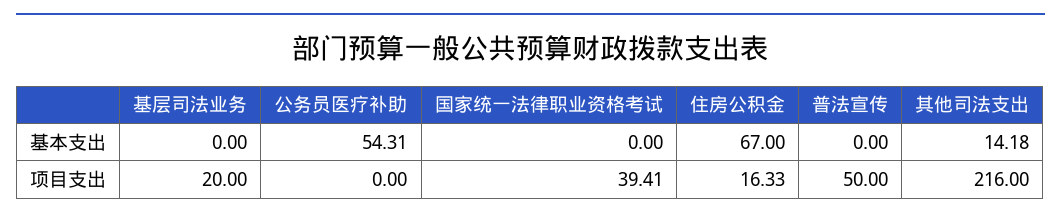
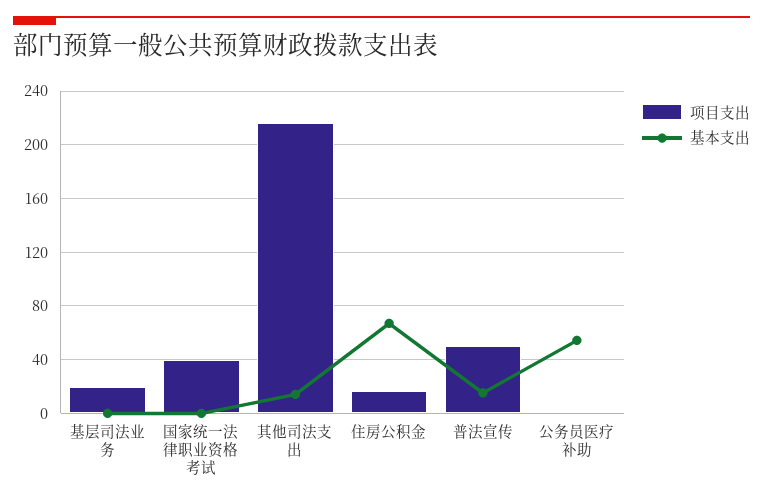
  {
    "基本支出": {
      "基层司法业务": 0,
      "公务员医疗补助": 54.31,
      "国家统一法律职业资格考试": 0,
      "住房公积金": 67,
-     "普法宣传": 0,
+     "普法宣传": 15,
      "其他司法支出": 14.18
    },
    "项目支出": {
      "基层司法业务": 20,
      "公务员医疗补助": 0,
      "国家统一法律职业资格考试": 39.41,
      "住房公积金": 16.33,
      "普法宣传": 50,
      "其他司法支出": 216
    }
  }

